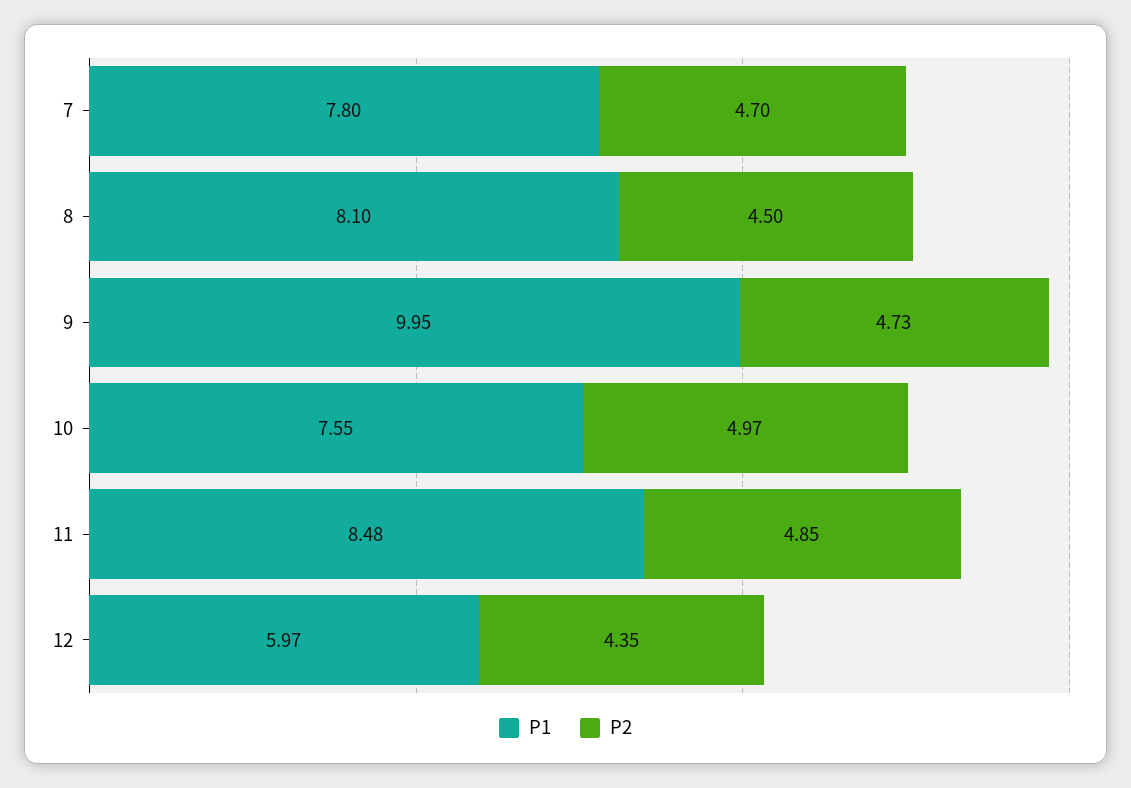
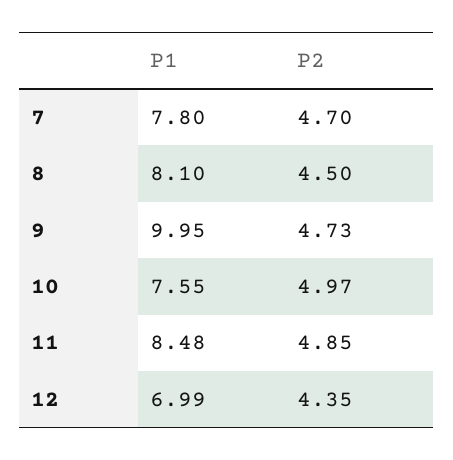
  {
    "P1": {
      "7": 7.8,
      "8": 8.1,
      "9": 9.95,
      "10": 7.55,
      "11": 8.48,
-     "12": 5.97
+     "12": 6.99
    },
    "P2": {
      "7": 4.7,
      "8": 4.5,
      "9": 4.73,
      "10": 4.97,
      "11": 4.85,
      "12": 4.35
    }
  }

